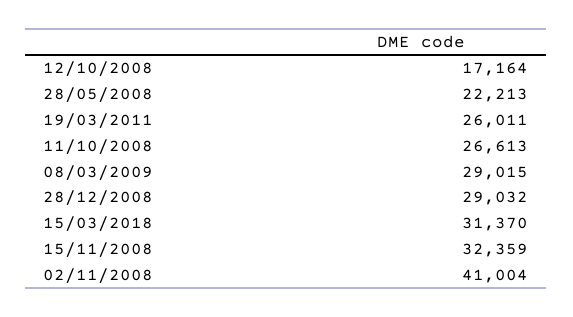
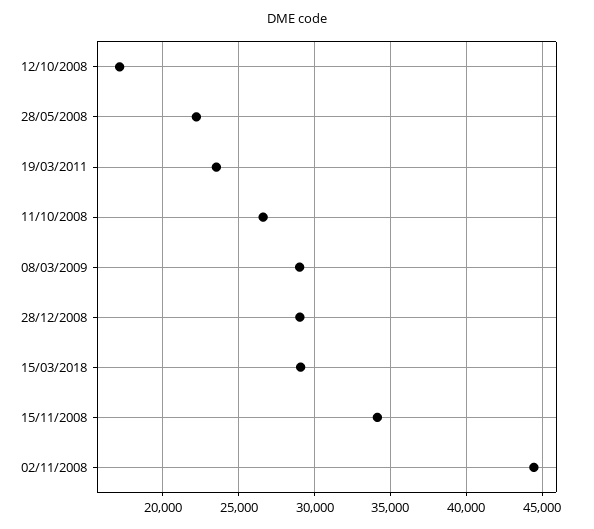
  {
    "12/10/2008": 17164,
    "28/05/2008": 22213,
-   "19/03/2011": 26011,
+   "19/03/2011": 23500,
    "11/10/2008": 26613,
    "08/03/2009": 29015,
    "28/12/2008": 29032,
-   "15/03/2018": 31370,
+   "15/03/2018": 29000,
-   "15/11/2008": 32359,
+   "15/11/2008": 34000,
-   "02/11/2008": 41004
+   "02/11/2008": 44500
  }

